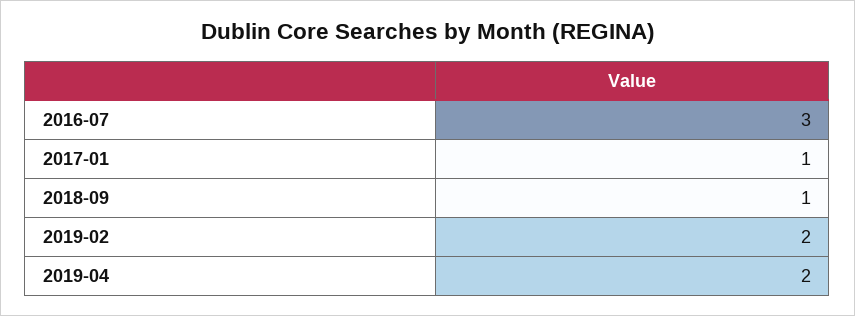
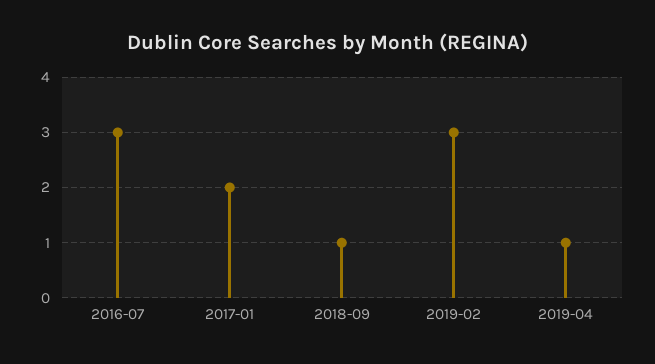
  {
    "2016-07": 3,
-   "2017-01": 1,
+   "2017-01": 2,
    "2018-09": 1,
-   "2019-02": 2,
+   "2019-02": 3,
-   "2019-04": 2
+   "2019-04": 1
  }

